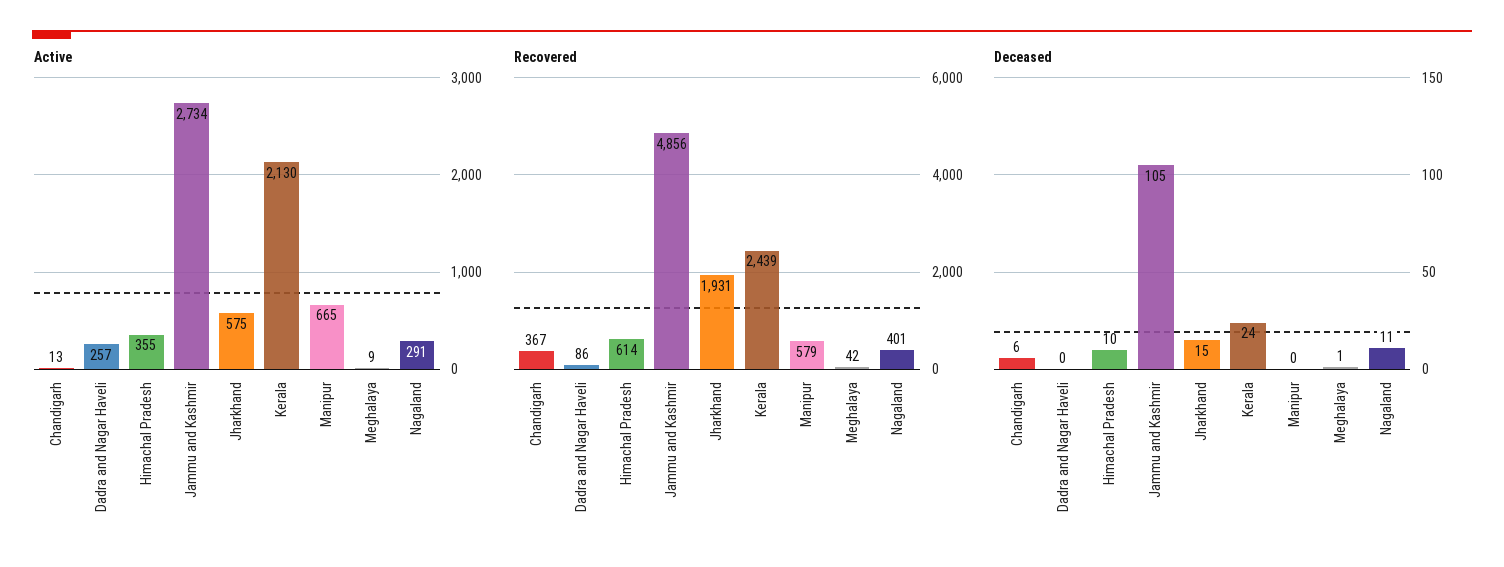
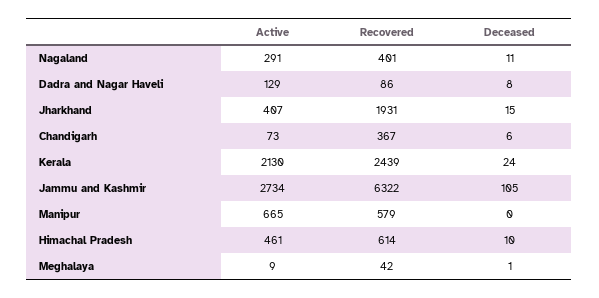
  {
    "Active": {
-     "Chandigarh": 13,
+     "Chandigarh": 73,
-     "Dadra and Nagar Haveli": 257,
+     "Dadra and Nagar Haveli": 129,
-     "Himachal Pradesh": 355,
+     "Himachal Pradesh": 461,
      "Jammu and Kashmir": 2734,
-     "Jharkhand": 575,
+     "Jharkhand": 407,
      "Kerala": 2130,
      "Manipur": 665,
      "Meghalaya": 9,
      "Nagaland": 291
    },
    "Recovered": {
      "Chandigarh": 367,
      "Dadra and Nagar Haveli": 86,
      "Himachal Pradesh": 614,
-     "Jammu and Kashmir": 4856,
+     "Jammu and Kashmir": 6322,
      "Jharkhand": 1931,
      "Kerala": 2439,
      "Manipur": 579,
      "Meghalaya": 42,
      "Nagaland": 401
    },
    "Deceased": {
      "Chandigarh": 6,
-     "Dadra and Nagar Haveli": 0,
+     "Dadra and Nagar Haveli": 8,
      "Himachal Pradesh": 10,
      "Jammu and Kashmir": 105,
      "Jharkhand": 15,
      "Kerala": 24,
      "Manipur": 0,
      "Meghalaya": 1,
      "Nagaland": 11
    }
  }

